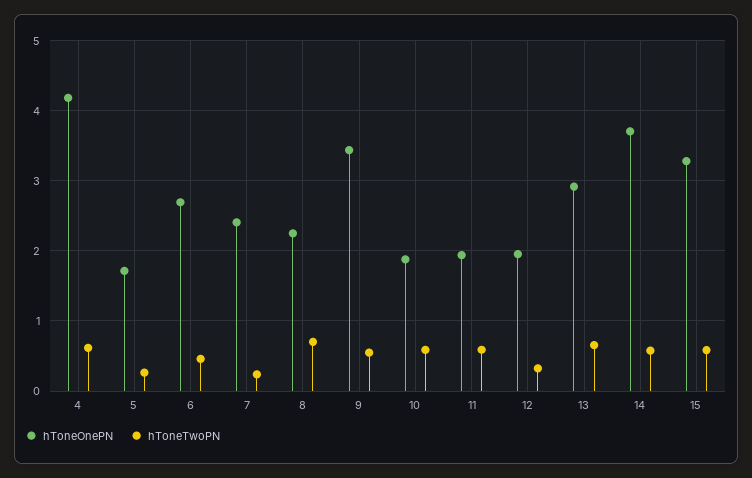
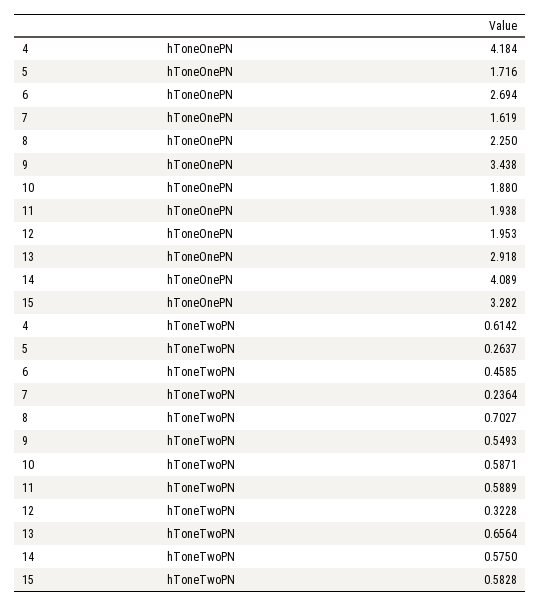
  {
    "hToneOnePN": {
      "4": 4.184,
      "5": 1.716,
      "6": 2.694,
-     "7": 2.4,
+     "7": 1.619,
      "8": 2.25,
      "9": 3.438,
      "10": 1.88,
      "11": 1.938,
      "12": 1.953,
      "13": 2.918,
-     "14": 3.7,
+     "14": 4.089,
      "15": 3.282
    },
    "hToneTwoPN": {
      "4": 0.6142,
      "5": 0.2637,
      "6": 0.4585,
      "7": 0.2364,
      "8": 0.7027,
      "9": 0.5493,
      "10": 0.5871,
      "11": 0.5889,
      "12": 0.3228,
      "13": 0.6564,
      "14": 0.575,
      "15": 0.5828
    }
  }

